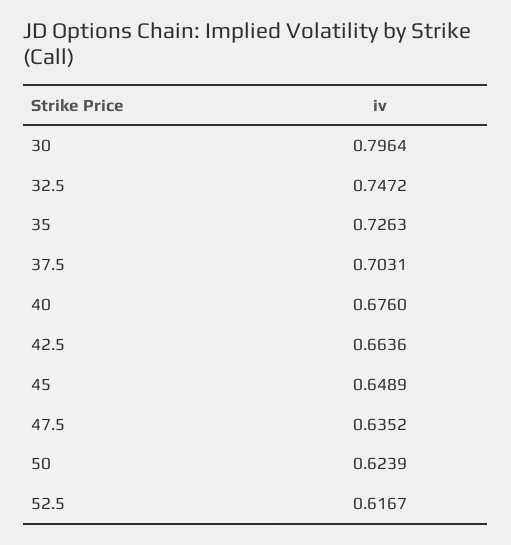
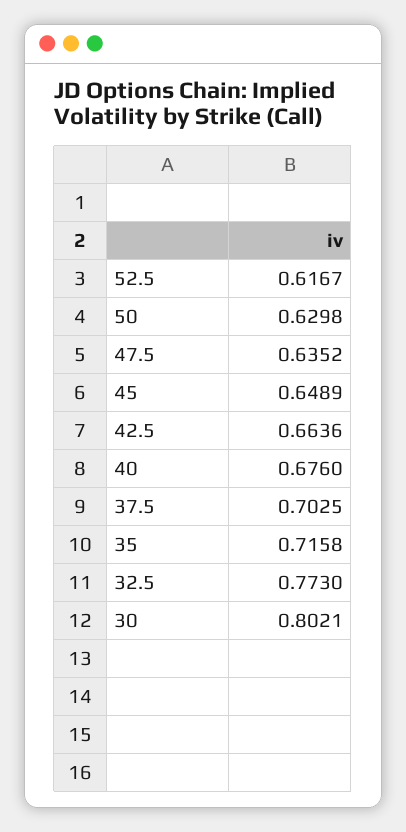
  {
-   "30": 0.7964,
+   "30": 0.8021,
-   "32.5": 0.7472,
+   "32.5": 0.773,
-   "35": 0.7263,
+   "35": 0.7158,
-   "37.5": 0.7031,
+   "37.5": 0.7025,
    "40": 0.676,
    "42.5": 0.6636,
    "45": 0.6489,
    "47.5": 0.6352,
-   "50": 0.6239,
+   "50": 0.6298,
    "52.5": 0.6167
  }

